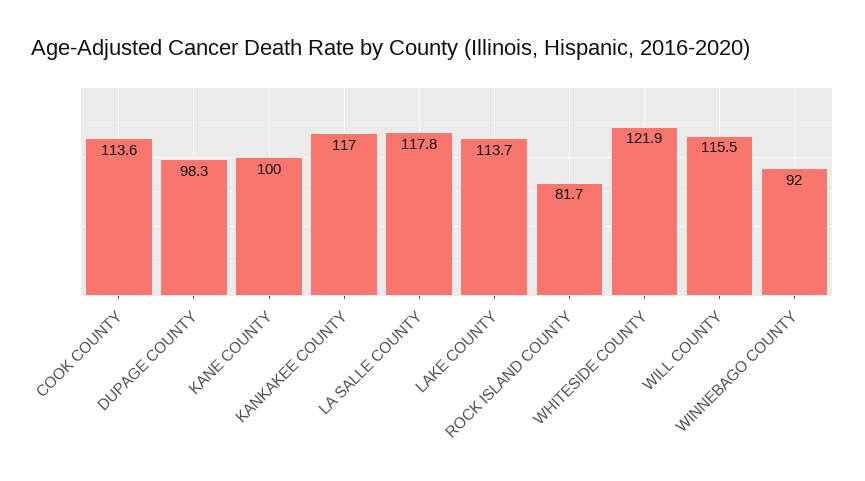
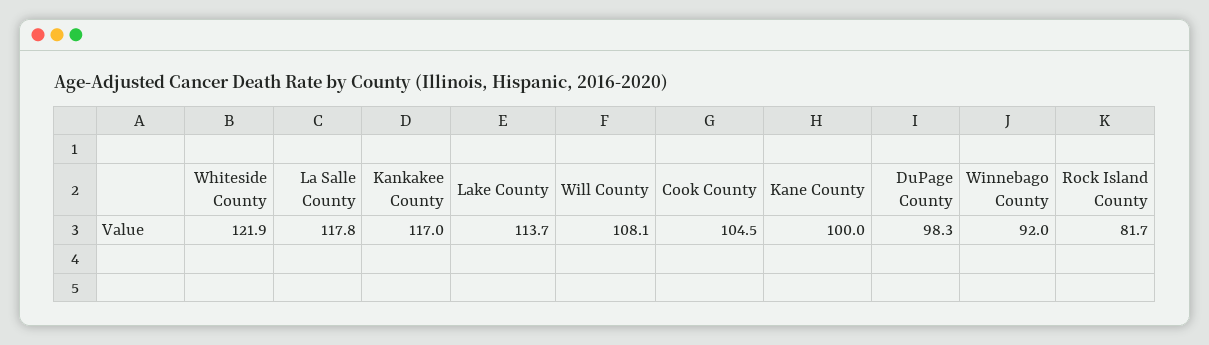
  {
-   "COOK COUNTY": 113.6,
+   "COOK COUNTY": 104.5,
    "DUPAGE COUNTY": 98.3,
    "KANE COUNTY": 100,
    "KANKAKEE COUNTY": 117,
    "LA SALLE COUNTY": 117.8,
    "LAKE COUNTY": 113.7,
    "ROCK ISLAND COUNTY": 81.7,
    "WHITESIDE COUNTY": 121.9,
-   "WILL COUNTY": 115.5,
+   "WILL COUNTY": 108.1,
    "WINNEBAGO COUNTY": 92
  }

